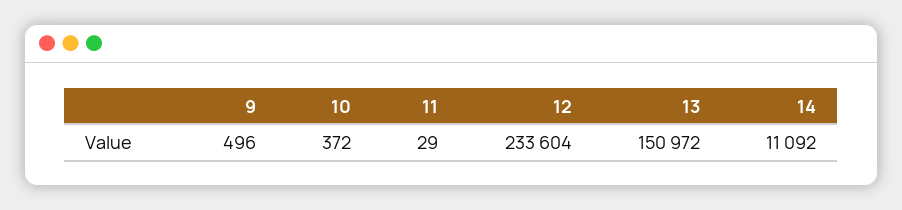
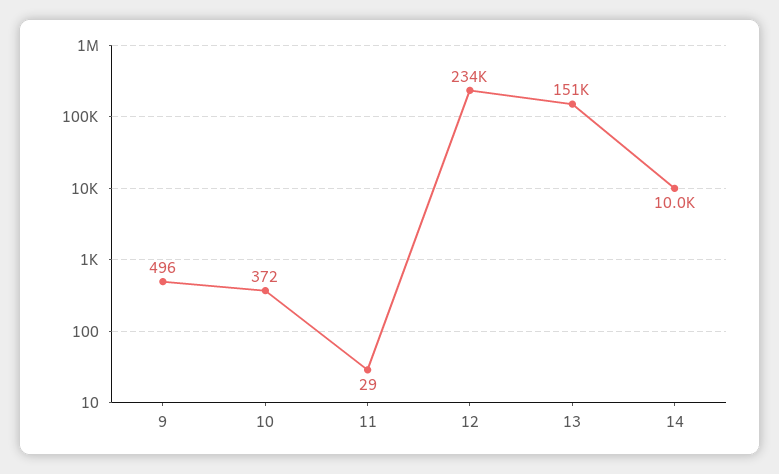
  {
    "9": 496,
    "10": 372,
    "11": 29,
    "12": 233604,
    "13": 150972,
-   "14": 11092
+   "14": 10000
  }

